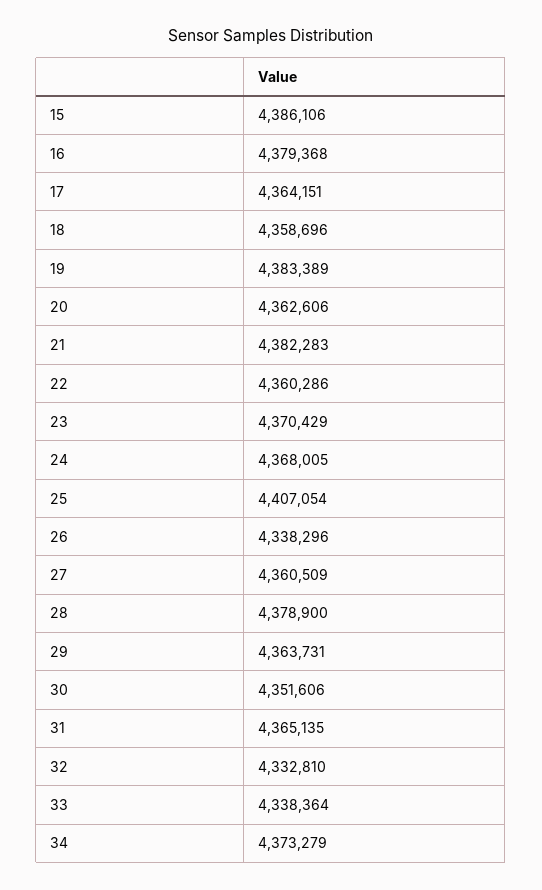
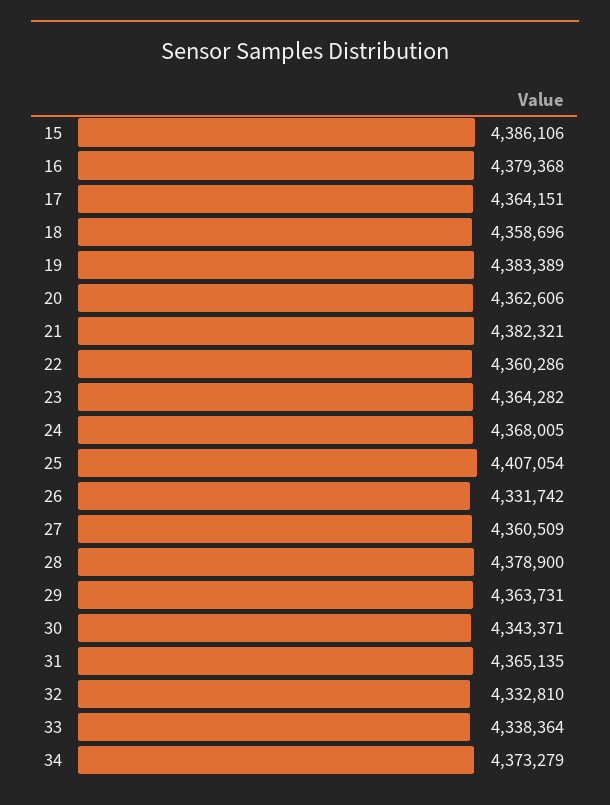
  {
    "15": 4386106,
    "16": 4379368,
    "17": 4364151,
    "18": 4358696,
    "19": 4383389,
    "20": 4362606,
-   "21": 4382283,
+   "21": 4382321,
    "22": 4360286,
-   "23": 4370429,
+   "23": 4364282,
    "24": 4368005,
    "25": 4407054,
-   "26": 4338296,
+   "26": 4331742,
    "27": 4360509,
    "28": 4378900,
    "29": 4363731,
-   "30": 4351606,
+   "30": 4343371,
    "31": 4365135,
    "32": 4332810,
    "33": 4338364,
    "34": 4373279
  }

